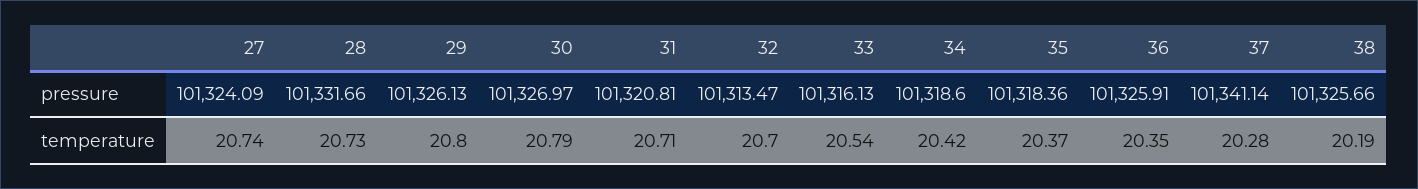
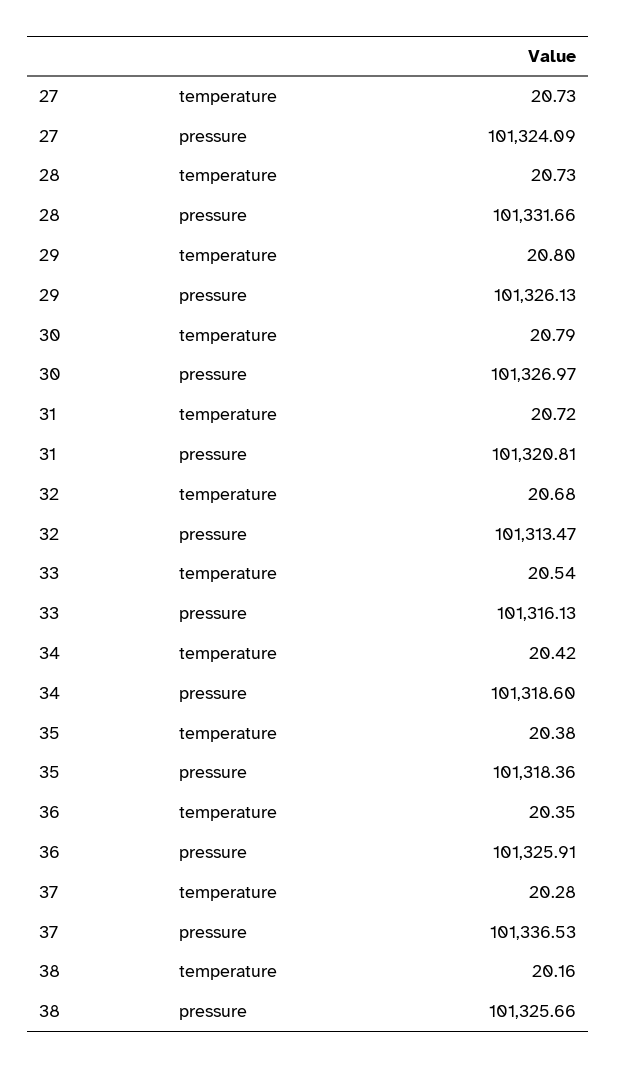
  {
    "27": {
      "pressure": 101324.09,
-     "temperature": 20.74
+     "temperature": 20.73
    },
    "28": {
      "pressure": 101331.66,
      "temperature": 20.73
    },
    "29": {
      "pressure": 101326.13,
      "temperature": 20.8
    },
    "30": {
      "pressure": 101326.97,
      "temperature": 20.79
    },
    "31": {
      "pressure": 101320.81,
-     "temperature": 20.71
+     "temperature": 20.72
    },
    "32": {
      "pressure": 101313.47,
-     "temperature": 20.7
+     "temperature": 20.68
    },
    "33": {
      "pressure": 101316.13,
      "temperature": 20.54
    },
    "34": {
      "pressure": 101318.6,
      "temperature": 20.42
    },
    "35": {
      "pressure": 101318.36,
-     "temperature": 20.37
+     "temperature": 20.38
    },
    "36": {
      "pressure": 101325.91,
      "temperature": 20.35
    },
    "37": {
-     "pressure": 101341.14,
+     "pressure": 101336.53,
      "temperature": 20.28
    },
    "38": {
      "pressure": 101325.66,
-     "temperature": 20.19
+     "temperature": 20.16
    }
  }

